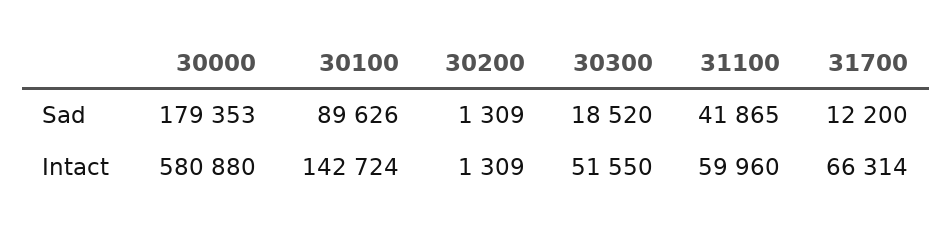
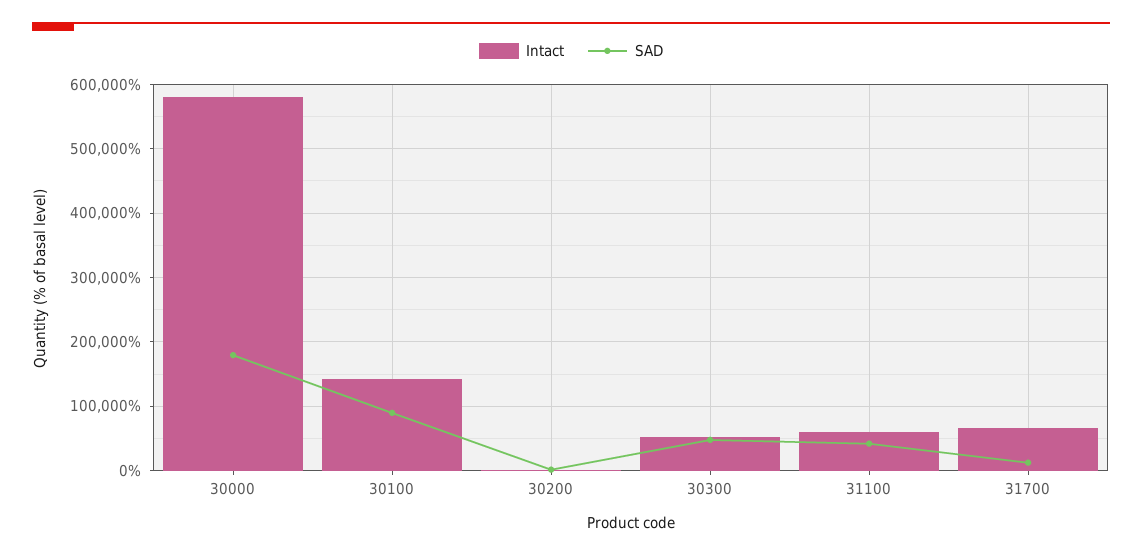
  {
    "Sad": {
      "30000": 179353,
      "30100": 89626,
      "30200": 1309,
-     "30300": 18520,
+     "30300": 50000,
      "31100": 41865,
      "31700": 12200
    },
    "Intact": {
      "30000": 580880,
      "30100": 142724,
      "30200": 1309,
      "30300": 51550,
      "31100": 59960,
      "31700": 66314
    }
  }

